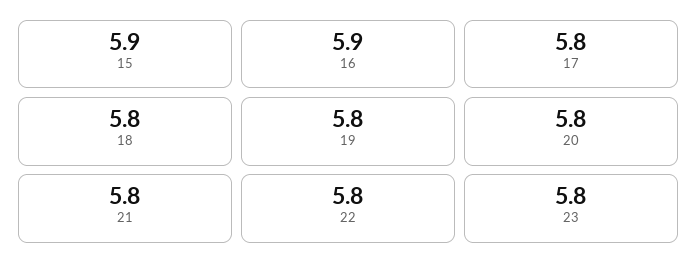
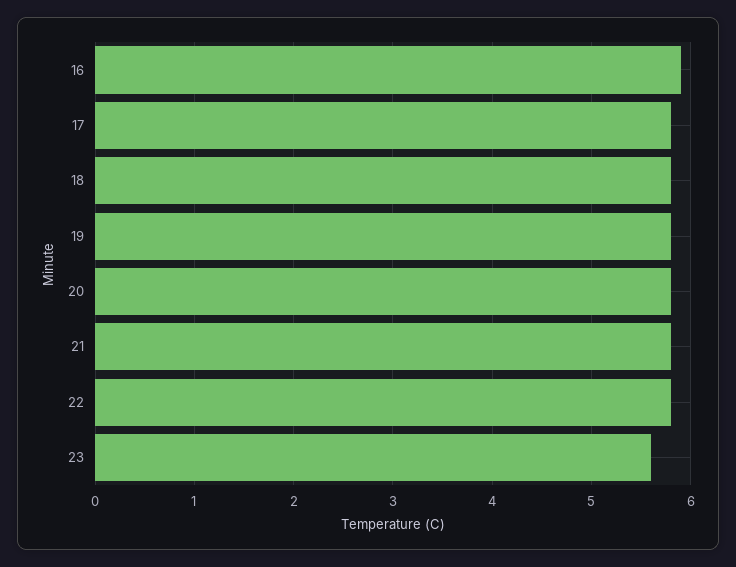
  {
-   "15": 5.9,
    "16": 5.9,
    "17": 5.8,
    "18": 5.8,
    "19": 5.8,
    "20": 5.8,
    "21": 5.8,
    "22": 5.8,
-   "23": 5.8
+   "23": 5.6
  }

